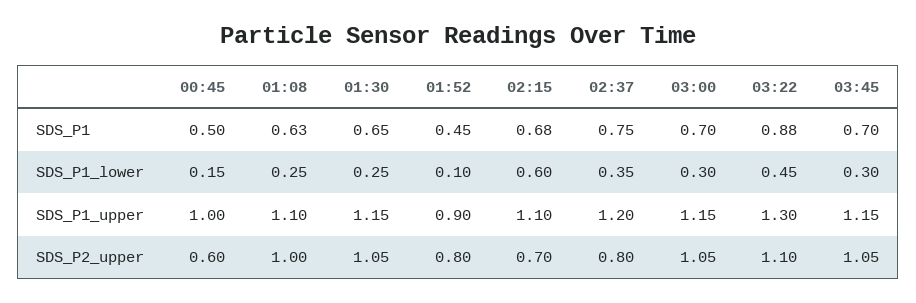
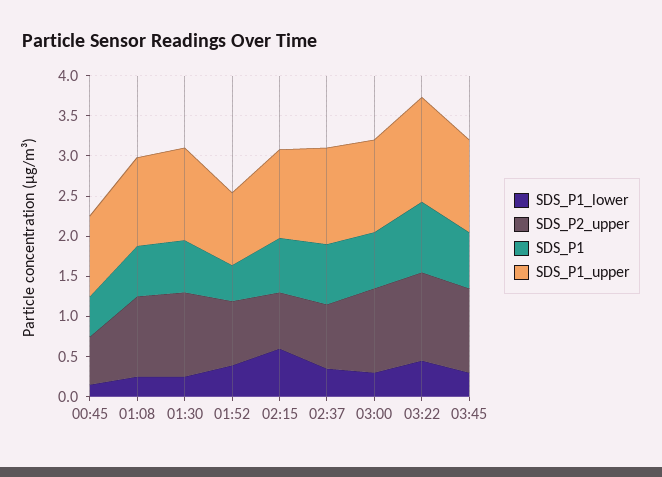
  {
    "SDS_P1": {
      "00:45": 0.5,
      "01:08": 0.63,
      "01:30": 0.65,
      "01:52": 0.45,
      "02:15": 0.68,
      "02:37": 0.75,
      "03:00": 0.7,
      "03:22": 0.88,
      "03:45": 0.7
    },
    "SDS_P1_lower": {
      "00:45": 0.15,
      "01:08": 0.25,
      "01:30": 0.25,
-     "01:52": 0.1,
+     "01:52": 0.4,
      "02:15": 0.6,
      "02:37": 0.35,
      "03:00": 0.3,
      "03:22": 0.45,
      "03:45": 0.3
    },
    "SDS_P1_upper": {
      "00:45": 1,
      "01:08": 1.1,
      "01:30": 1.15,
      "01:52": 0.9,
      "02:15": 1.1,
      "02:37": 1.2,
      "03:00": 1.15,
      "03:22": 1.3,
      "03:45": 1.15
    },
    "SDS_P2_upper": {
      "00:45": 0.6,
      "01:08": 1,
      "01:30": 1.05,
      "01:52": 0.8,
      "02:15": 0.7,
      "02:37": 0.8,
      "03:00": 1.05,
      "03:22": 1.1,
      "03:45": 1.05
    }
  }

